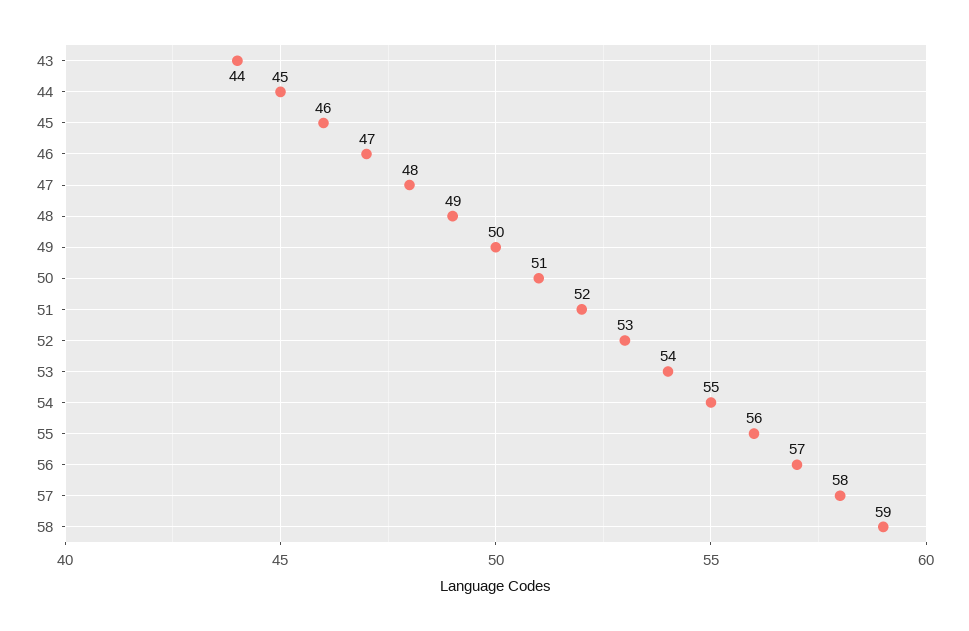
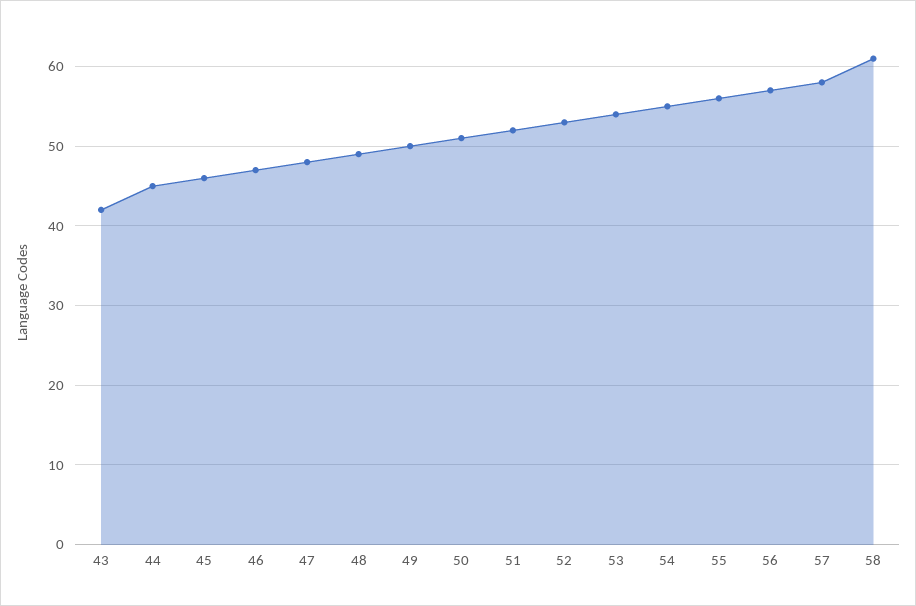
  {
-   "43": 44,
+   "43": 42,
    "44": 45,
    "45": 46,
    "46": 47,
    "47": 48,
    "48": 49,
    "49": 50,
    "50": 51,
    "51": 52,
    "52": 53,
    "53": 54,
    "54": 55,
    "55": 56,
    "56": 57,
    "57": 58,
-   "58": 59
+   "58": 61
  }

